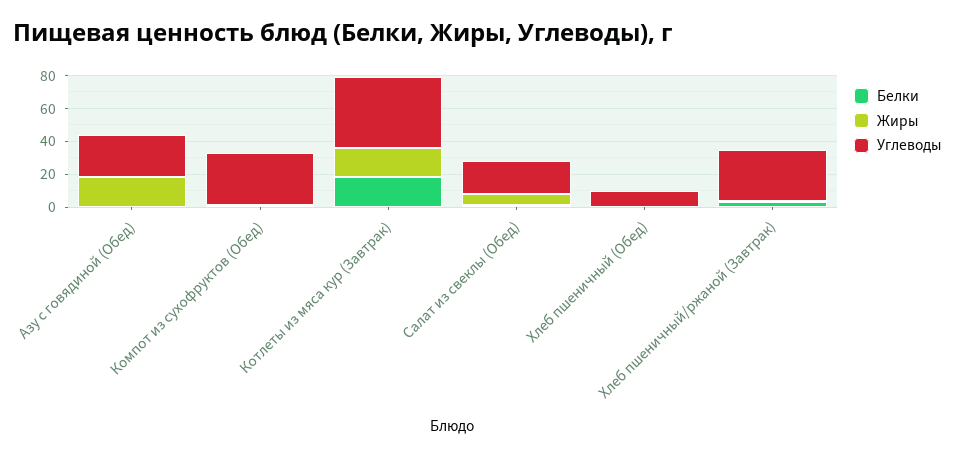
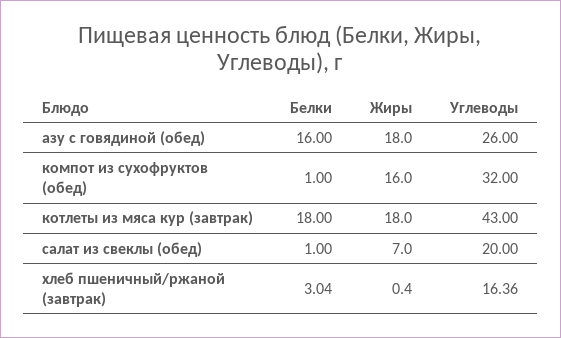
  {
    "Белки": {
-     "Азу с говядиной (Обед)": 0,
+     "Азу с говядиной (Обед)": 16,
      "Компот из сухофруктов (Обед)": 1,
      "Котлеты из мяса кур (Завтрак)": 18,
      "Салат из свеклы (Обед)": 1,
-     "Хлеб пшеничный (Обед)": 0,
      "Хлеб пшеничный/ржаной (Завтрак)": 3.04
    },
    "Жиры": {
      "Азу с говядиной (Обед)": 18,
-     "Компот из сухофруктов (Обед)": 0,
+     "Компот из сухофруктов (Обед)": 16,
      "Котлеты из мяса кур (Завтрак)": 18,
      "Салат из свеклы (Обед)": 7,
-     "Хлеб пшеничный (Обед)": 0,
      "Хлеб пшеничный/ржаной (Завтрак)": 0.4
    },
    "Углеводы": {
      "Азу с говядиной (Обед)": 26,
      "Компот из сухофруктов (Обед)": 32,
      "Котлеты из мяса кур (Завтрак)": 43,
      "Салат из свеклы (Обед)": 20,
-     "Хлеб пшеничный (Обед)": 10,
-     "Хлеб пшеничный/ржаной (Завтрак)": 30
+     "Хлеб пшеничный/ржаной (Завтрак)": 16.36
    }
  }

